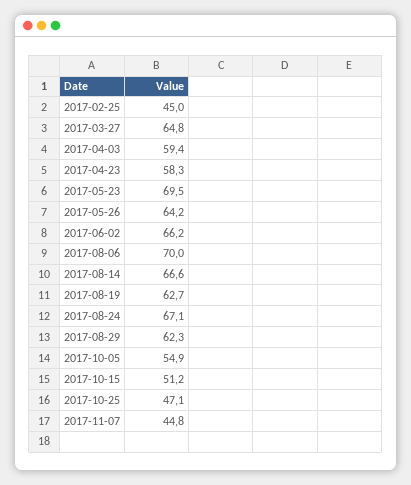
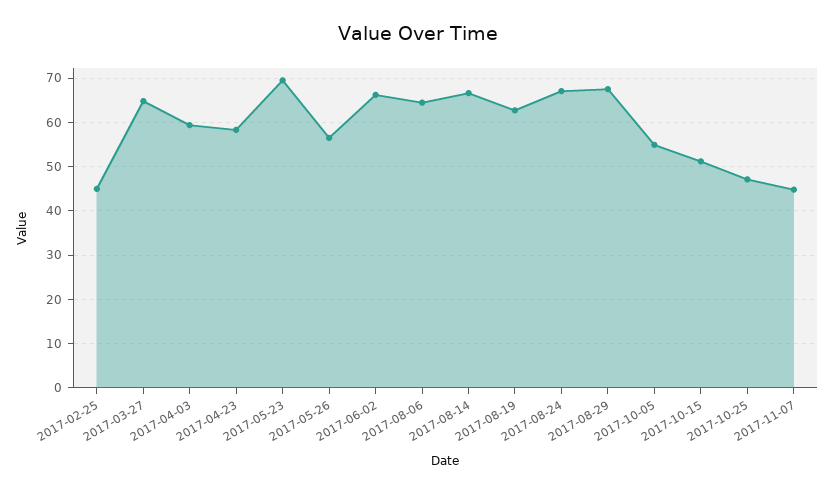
  {
    "2017-02-25": 45,
    "2017-03-27": 64.8,
    "2017-04-03": 59.4,
    "2017-04-23": 58.3,
    "2017-05-23": 69.5,
-   "2017-05-26": 64.2,
+   "2017-05-26": 56,
    "2017-06-02": 66.2,
-   "2017-08-06": 70,
+   "2017-08-06": 64,
    "2017-08-14": 66.6,
    "2017-08-19": 62.7,
    "2017-08-24": 67.1,
-   "2017-08-29": 62.3,
+   "2017-08-29": 68,
    "2017-10-05": 54.9,
    "2017-10-15": 51.2,
    "2017-10-25": 47.1,
    "2017-11-07": 44.8
  }

